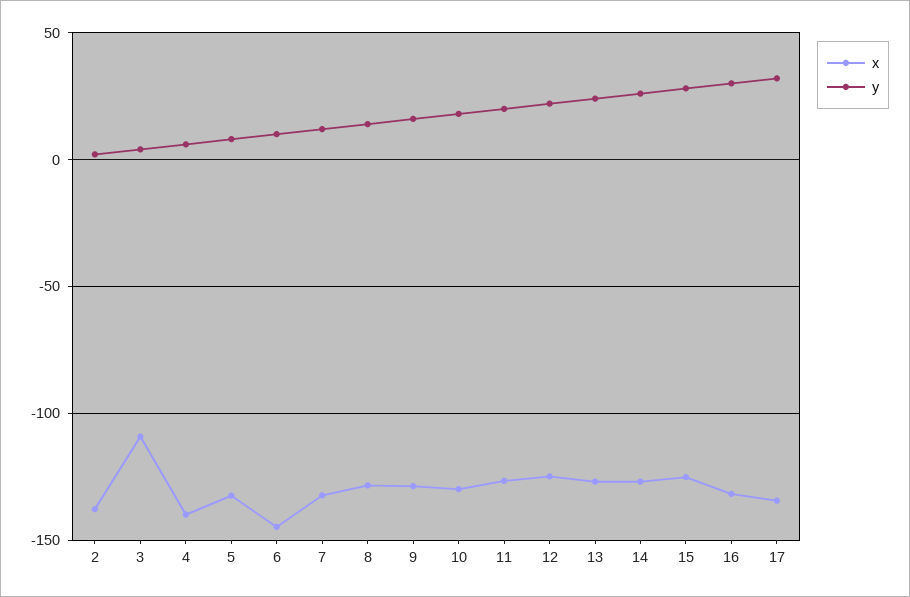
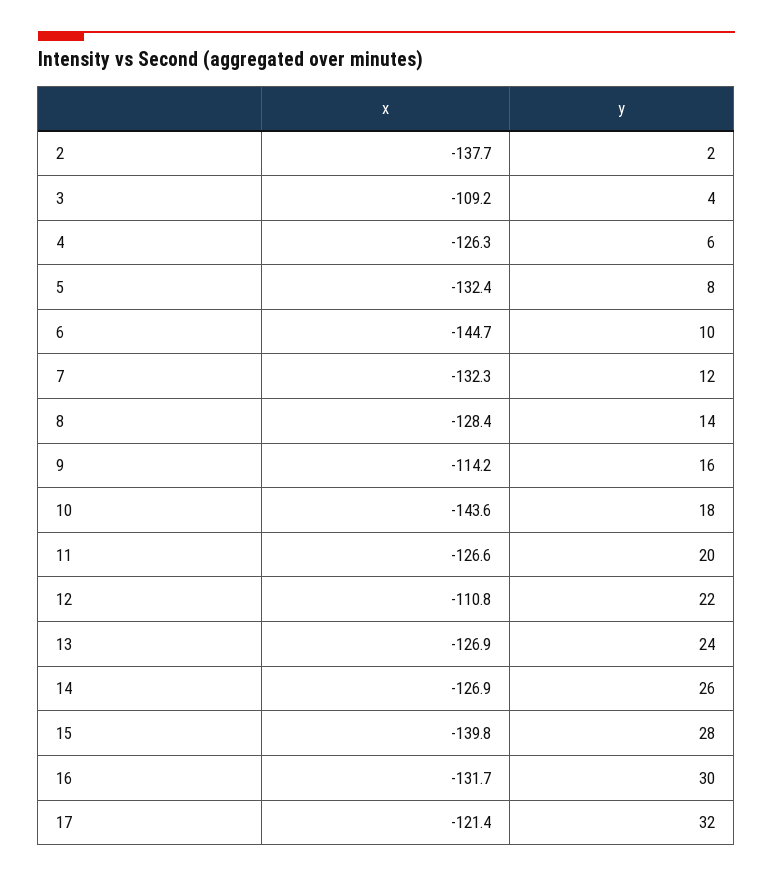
  {
    "x": {
      "2": -137.7,
      "3": -109.2,
-     "4": -140,
+     "4": -126.3,
      "5": -132.4,
      "6": -144.7,
      "7": -132.3,
      "8": -128.4,
-     "9": -130,
+     "9": -114.2,
-     "10": -130,
+     "10": -143.6,
      "11": -126.6,
-     "12": -125,
+     "12": -110.8,
      "13": -126.9,
      "14": -126.9,
-     "15": -125,
+     "15": -139.8,
      "16": -131.7,
-     "17": -135
+     "17": -121.4
    },
    "y": {
      "2": 2,
      "3": 4,
      "4": 6,
      "5": 8,
      "6": 10,
      "7": 12,
      "8": 14,
      "9": 16,
      "10": 18,
      "11": 20,
      "12": 22,
      "13": 24,
      "14": 26,
      "15": 28,
      "16": 30,
      "17": 32
    }
  }

